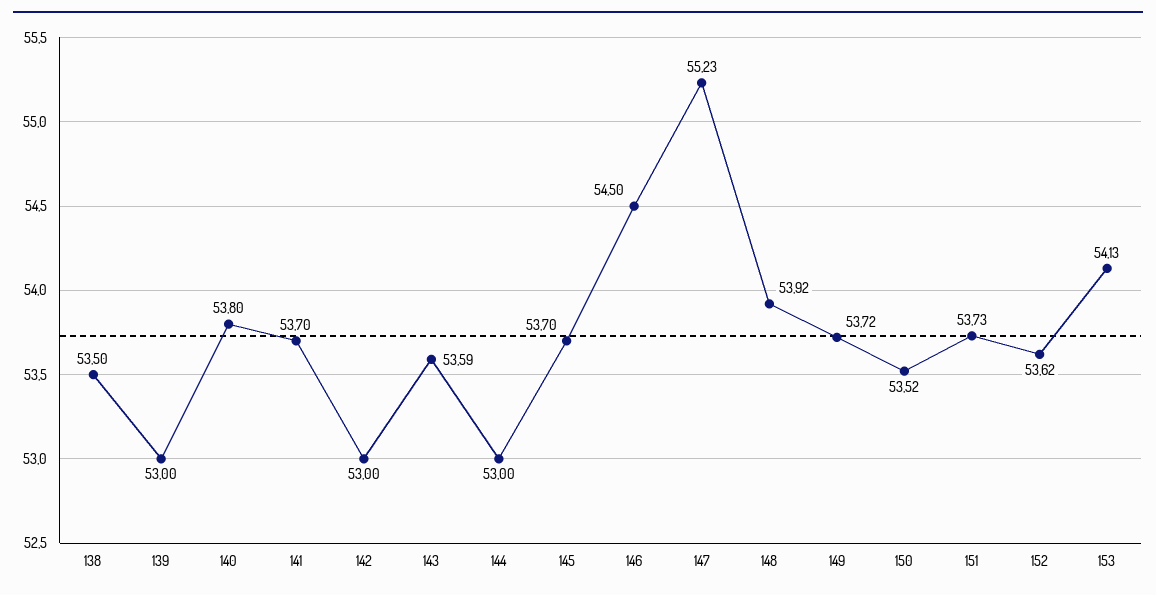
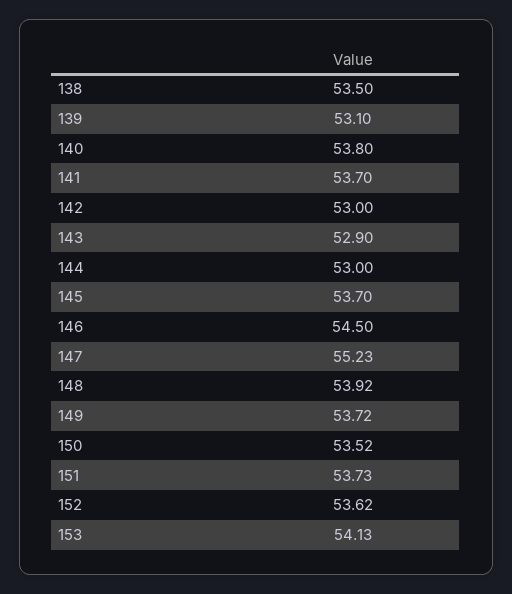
  {
    "138": 53.5,
-   "139": 53,
+   "139": 53.1,
    "140": 53.8,
    "141": 53.7,
    "142": 53,
-   "143": 53.59,
+   "143": 52.9,
    "144": 53,
    "145": 53.7,
    "146": 54.5,
    "147": 55.23,
    "148": 53.92,
    "149": 53.72,
    "150": 53.52,
    "151": 53.73,
    "152": 53.62,
    "153": 54.13
  }

